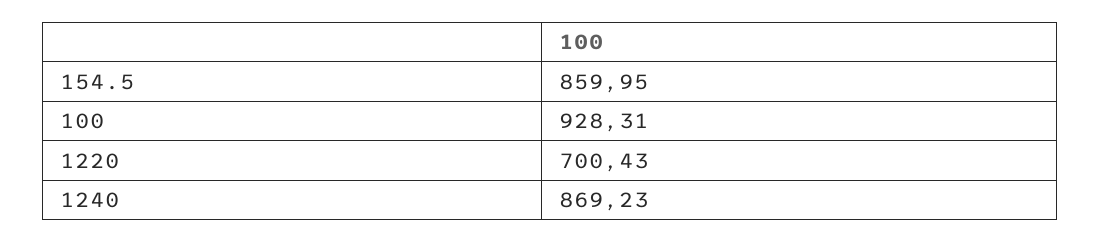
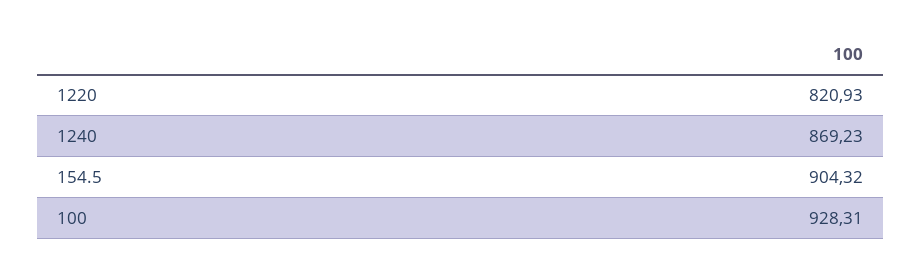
  {
-   "154.5": 859.95,
+   "154.5": 904.32,
    "100": 928.31,
-   "1220": 700.43,
+   "1220": 820.93,
    "1240": 869.23
  }

